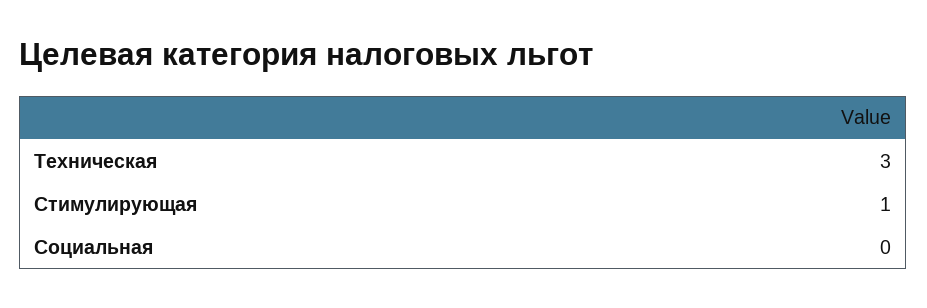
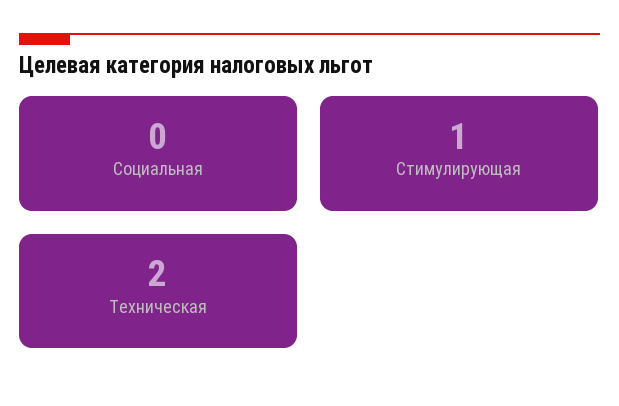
  {
-   "Техническая": 3,
+   "Техническая": 2,
    "Стимулирующая": 1,
    "Социальная": 0
  }

